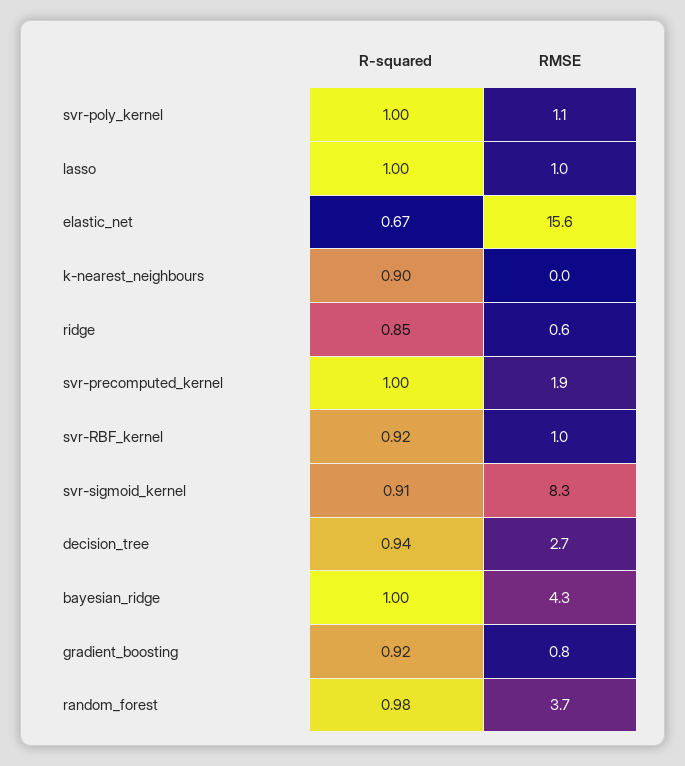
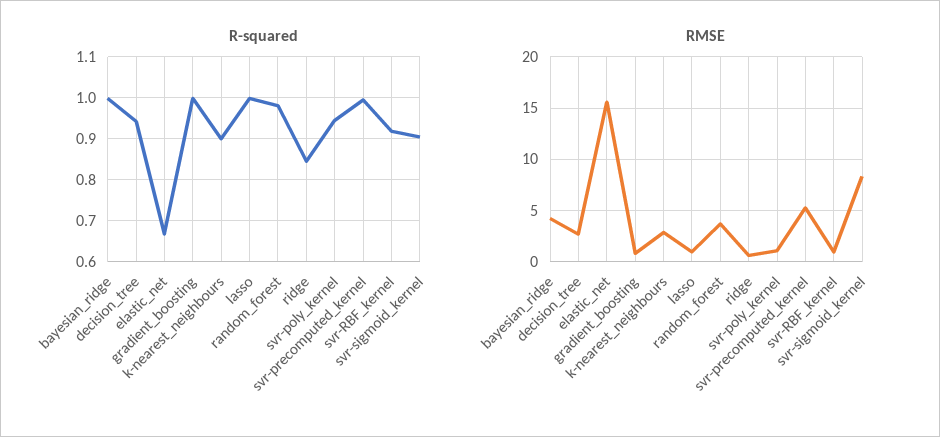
  {
    "R-squared": {
-     "svr-poly_kernel": 1,
+     "svr-poly_kernel": 0.94,
      "lasso": 1,
      "elastic_net": 0.67,
      "k-nearest_neighbours": 0.9,
      "ridge": 0.85,
      "svr-precomputed_kernel": 1,
      "svr-RBF_kernel": 0.92,
      "svr-sigmoid_kernel": 0.91,
      "decision_tree": 0.94,
      "bayesian_ridge": 1,
-     "gradient_boosting": 0.92,
+     "gradient_boosting": 1,
      "random_forest": 0.98
    },
    "RMSE": {
      "svr-poly_kernel": 1.1,
      "lasso": 1,
      "elastic_net": 15.6,
-     "k-nearest_neighbours": 0,
+     "k-nearest_neighbours": 3,
      "ridge": 0.6,
-     "svr-precomputed_kernel": 1.9,
+     "svr-precomputed_kernel": 5,
      "svr-RBF_kernel": 1,
      "svr-sigmoid_kernel": 8.3,
      "decision_tree": 2.7,
      "bayesian_ridge": 4.3,
      "gradient_boosting": 0.8,
      "random_forest": 3.7
    }
  }

